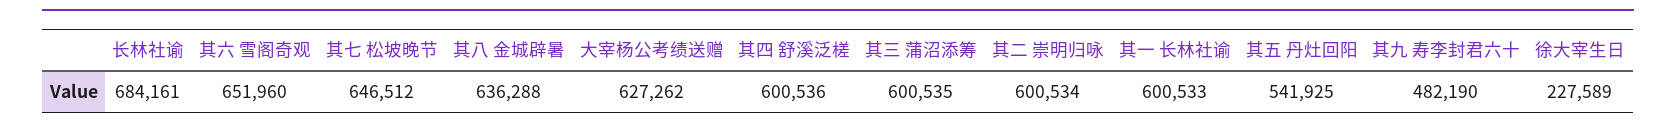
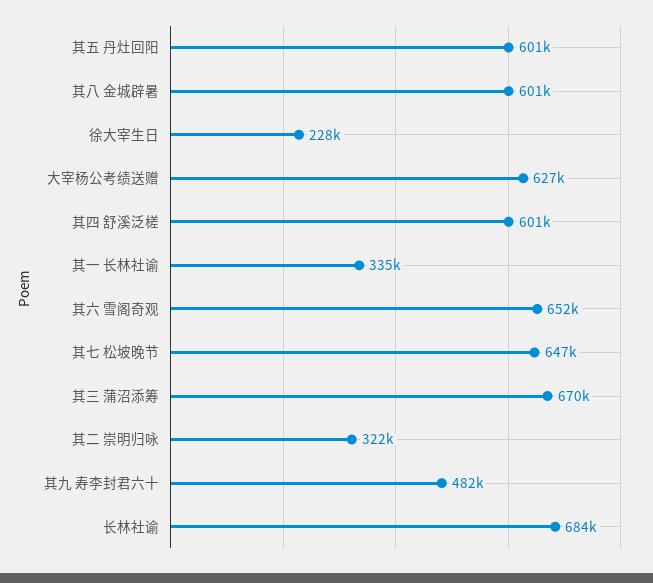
  {
    "长林社谕": 684161,
    "其六 雪阁奇观": 651960,
    "其七 松坡晚节": 646512,
-   "其八 金城辟暑": 636288,
+   "其八 金城辟暑": 601000,
    "大宰杨公考绩送赠": 627262,
    "其四 舒溪泛槎": 600536,
-   "其三 蒲沼添筹": 600535,
+   "其三 蒲沼添筹": 670000,
-   "其二 崇明归咏": 600534,
+   "其二 崇明归咏": 322000,
-   "其一 长林社谕": 600533,
+   "其一 长林社谕": 335000,
-   "其五 丹灶回阳": 541925,
+   "其五 丹灶回阳": 601000,
    "其九 寿李封君六十": 482190,
    "徐大宰生日": 227589
  }

